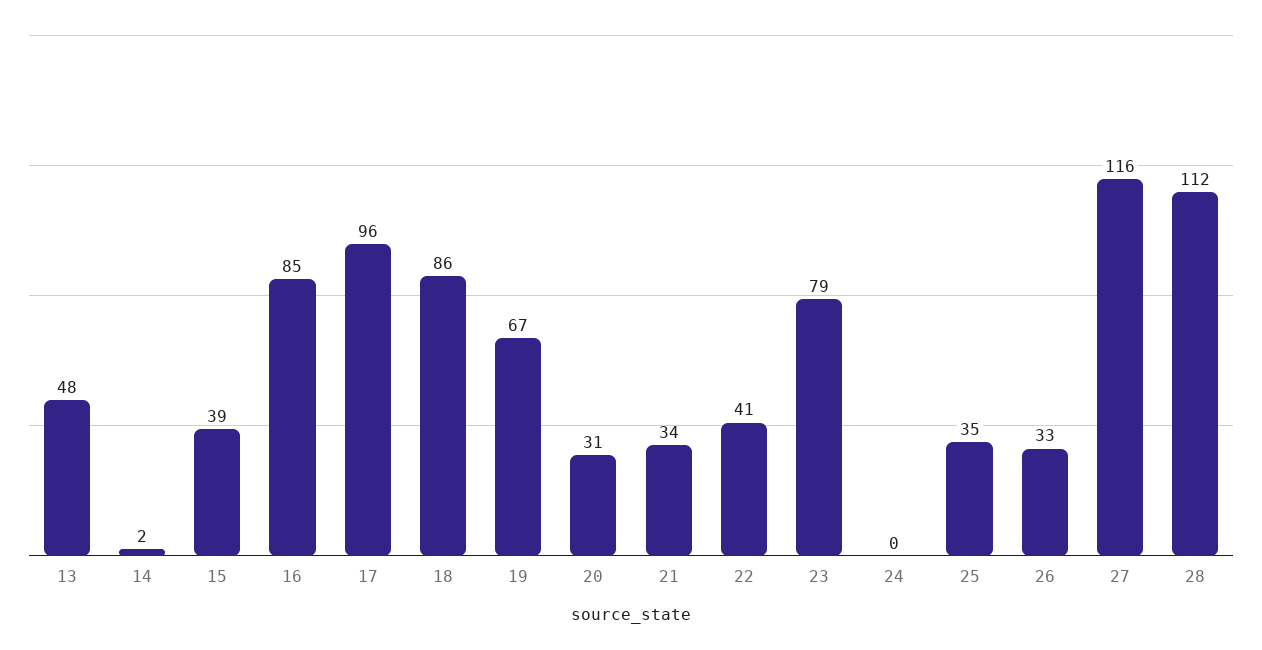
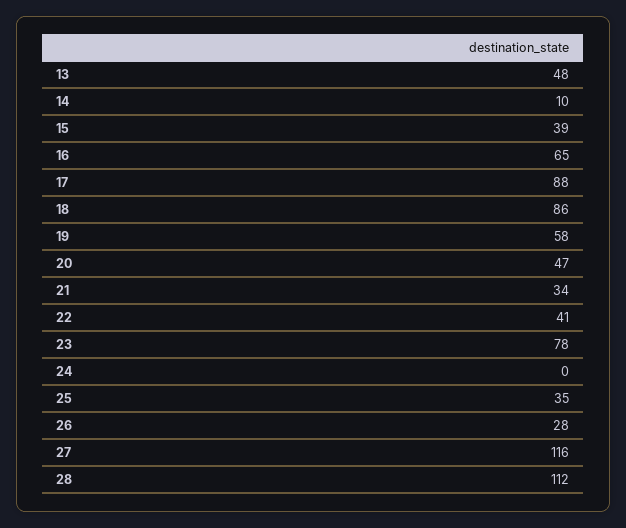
  {
    "13": 48,
-   "14": 2,
+   "14": 10,
    "15": 39,
-   "16": 85,
+   "16": 65,
-   "17": 96,
+   "17": 88,
    "18": 86,
-   "19": 67,
+   "19": 58,
-   "20": 31,
+   "20": 47,
    "21": 34,
    "22": 41,
-   "23": 79,
+   "23": 78,
    "24": 0,
    "25": 35,
-   "26": 33,
+   "26": 28,
    "27": 116,
    "28": 112
  }

